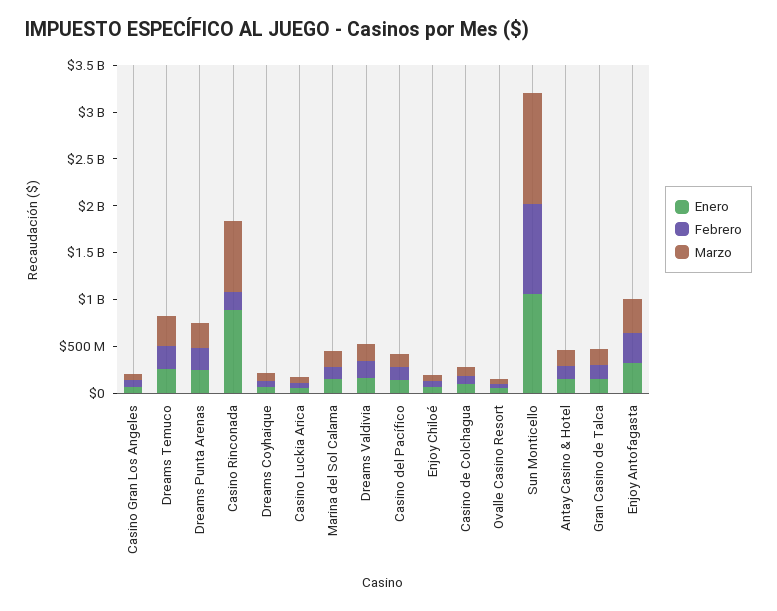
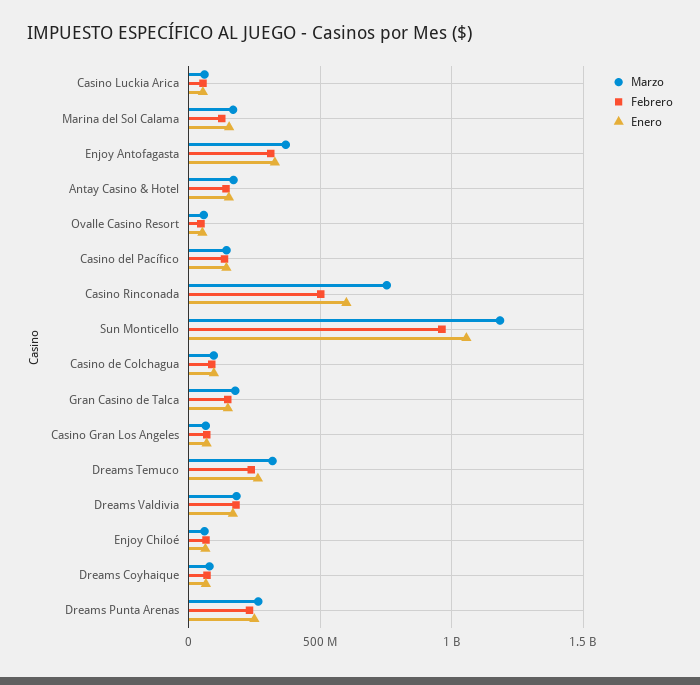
  {
    "Enero": {
      "Casino Gran Los Angeles": 50000000,
      "Dreams Temuco": 250000000,
      "Dreams Punta Arenas": 250000000,
-     "Casino Rinconada": 900000000,
+     "Casino Rinconada": 600000000,
      "Dreams Coyhaique": 50000000,
      "Casino Luckia Arica": 50000000,
      "Marina del Sol Calama": 150000000,
      "Dreams Valdivia": 150000000,
      "Casino del Pacífico": 150000000,
      "Enjoy Chiloé": 50000000,
      "Casino de Colchagua": 100000000,
      "Ovalle Casino Resort": 50000000,
      "Sun Monticello": 1050000000,
      "Antay Casino & Hotel": 150000000,
      "Gran Casino de Talca": 150000000,
      "Enjoy Antofagasta": 350000000
    },
    "Febrero": {
      "Casino Gran Los Angeles": 50000000,
      "Dreams Temuco": 250000000,
      "Dreams Punta Arenas": 250000000,
-     "Casino Rinconada": 200000000,
+     "Casino Rinconada": 500000000,
      "Dreams Coyhaique": 50000000,
      "Casino Luckia Arica": 50000000,
      "Marina del Sol Calama": 150000000,
      "Dreams Valdivia": 200000000,
      "Casino del Pacífico": 150000000,
      "Enjoy Chiloé": 50000000,
      "Casino de Colchagua": 100000000,
      "Ovalle Casino Resort": 50000000,
      "Sun Monticello": 950000000,
      "Antay Casino & Hotel": 150000000,
      "Gran Casino de Talca": 150000000,
      "Enjoy Antofagasta": 300000000
    },
    "Marzo": {
      "Casino Gran Los Angeles": 50000000,
      "Dreams Temuco": 300000000,
      "Dreams Punta Arenas": 250000000,
      "Casino Rinconada": 750000000,
      "Dreams Coyhaique": 100000000,
      "Casino Luckia Arica": 50000000,
      "Marina del Sol Calama": 150000000,
      "Dreams Valdivia": 200000000,
      "Casino del Pacífico": 150000000,
      "Enjoy Chiloé": 50000000,
      "Casino de Colchagua": 100000000,
      "Ovalle Casino Resort": 50000000,
      "Sun Monticello": 1200000000,
      "Antay Casino & Hotel": 150000000,
      "Gran Casino de Talca": 200000000,
      "Enjoy Antofagasta": 350000000
    }
  }

